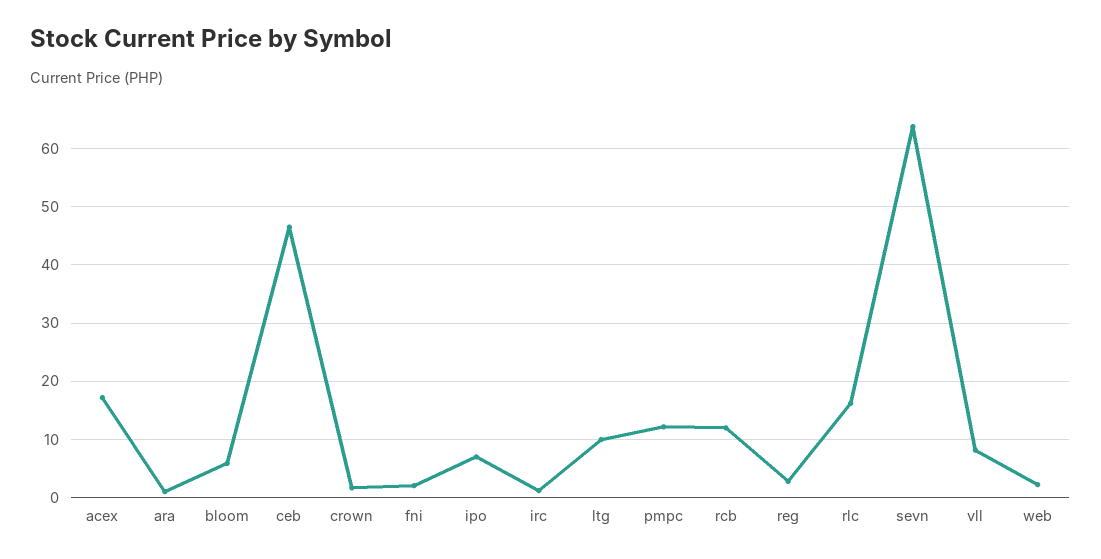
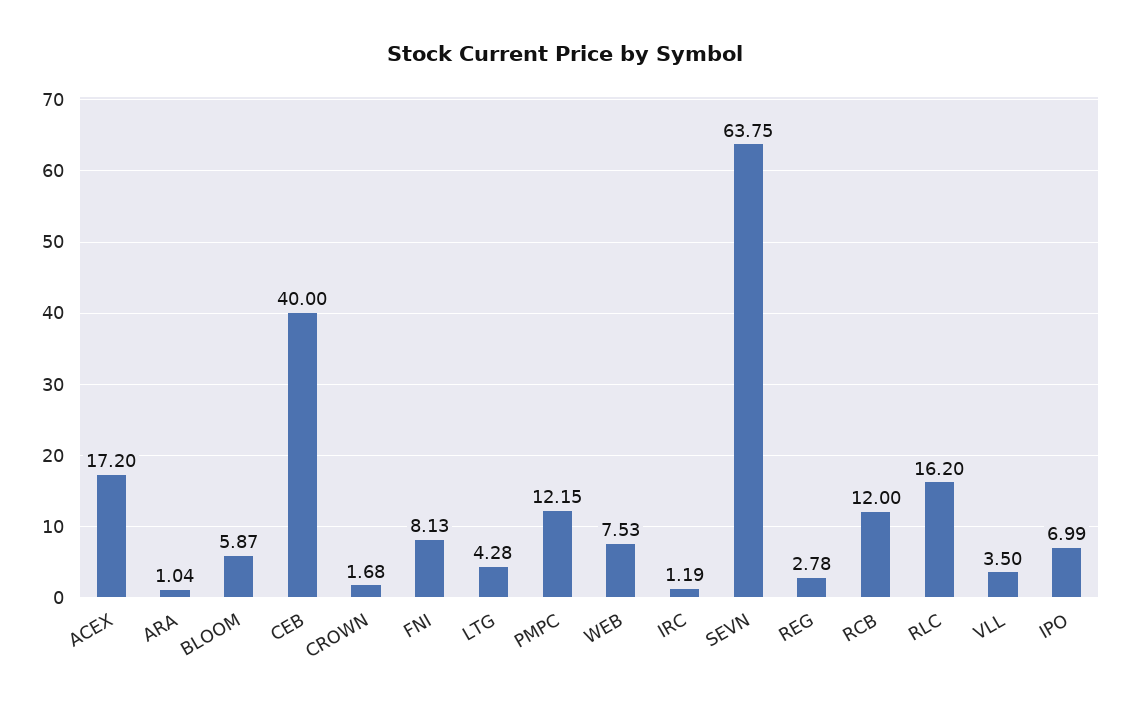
  {
    "acex": 17.2,
    "ara": 1.04,
    "bloom": 5.87,
-   "ceb": 46,
+   "ceb": 40,
    "crown": 1.68,
-   "fni": 2,
+   "fni": 8.13,
    "ipo": 6.99,
    "irc": 1.19,
-   "ltg": 10,
+   "ltg": 4.28,
    "pmpc": 12.15,
    "rcb": 12,
    "reg": 2.78,
    "rlc": 16.2,
    "sevn": 63.75,
-   "vll": 8,
+   "vll": 3.5,
-   "web": 2
+   "web": 7.53
  }

